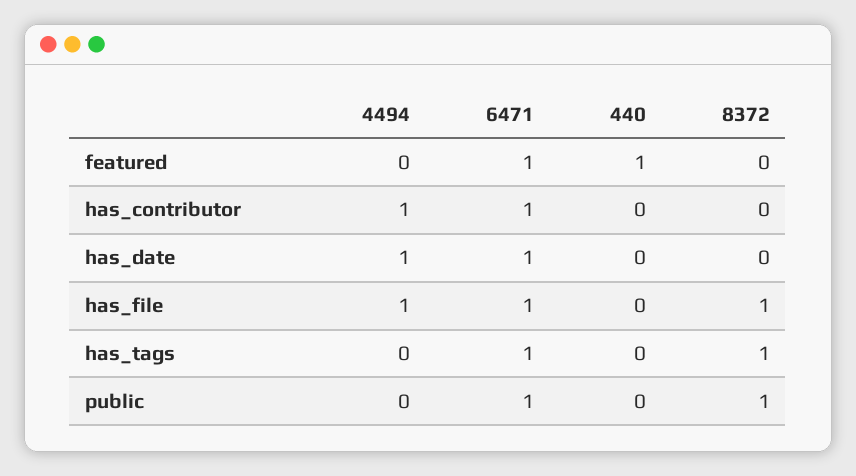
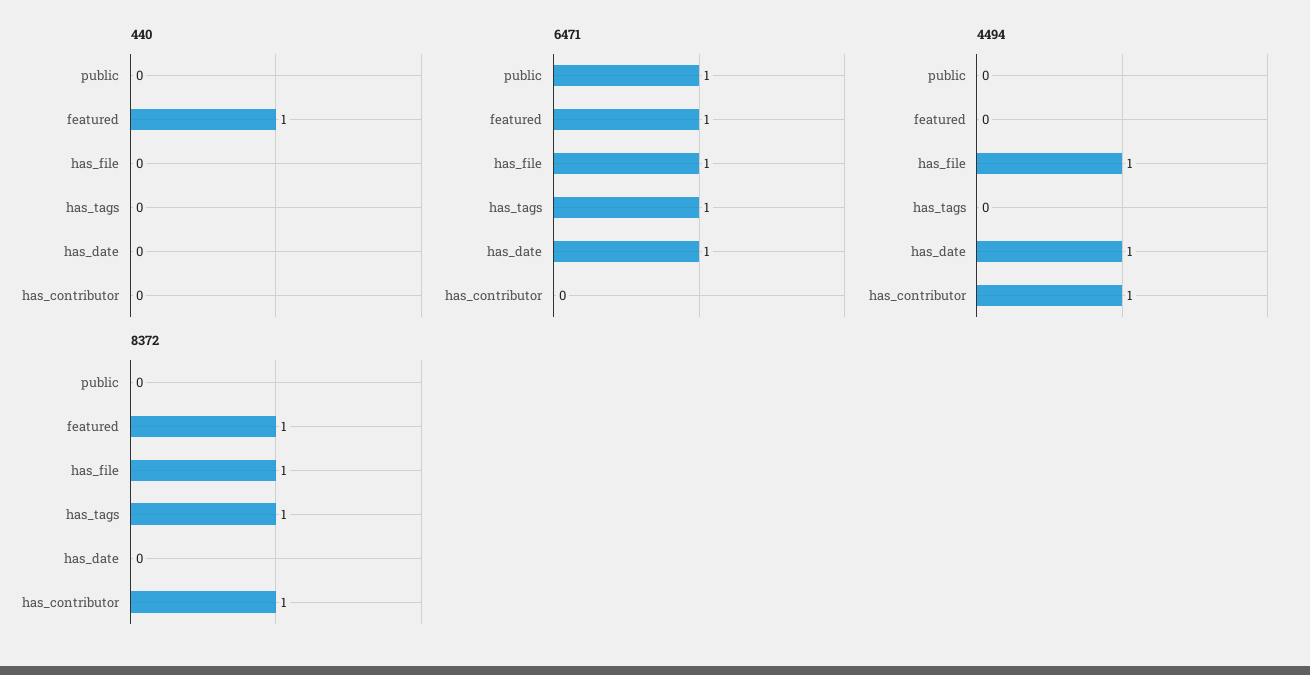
  {
    "4494": {
      "featured": 0,
      "has_contributor": 1,
      "has_date": 1,
      "has_file": 1,
      "has_tags": 0,
      "public": 0
    },
    "6471": {
      "featured": 1,
-     "has_contributor": 1,
+     "has_contributor": 0,
      "has_date": 1,
      "has_file": 1,
      "has_tags": 1,
      "public": 1
    },
    "440": {
      "featured": 1,
      "has_contributor": 0,
      "has_date": 0,
      "has_file": 0,
      "has_tags": 0,
      "public": 0
    },
    "8372": {
-     "featured": 0,
+     "featured": 1,
-     "has_contributor": 0,
+     "has_contributor": 1,
      "has_date": 0,
      "has_file": 1,
      "has_tags": 1,
-     "public": 1
+     "public": 0
    }
  }

